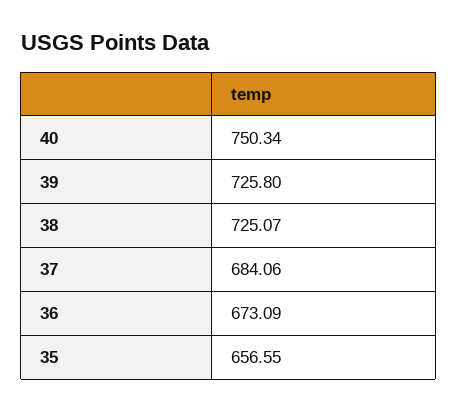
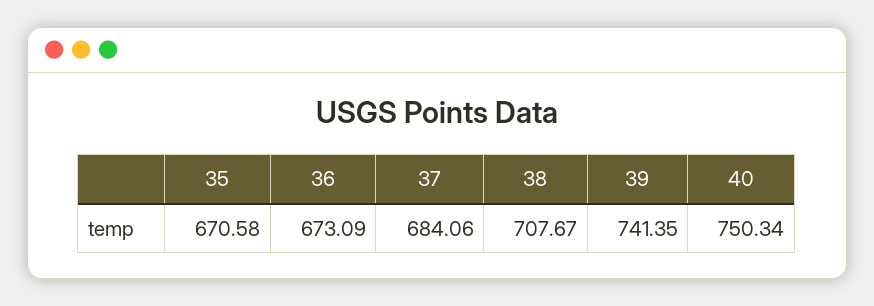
  {
    "40": 750.34,
-   "39": 725.8,
+   "39": 741.35,
-   "38": 725.07,
+   "38": 707.67,
    "37": 684.06,
    "36": 673.09,
-   "35": 656.55
+   "35": 670.58
  }

